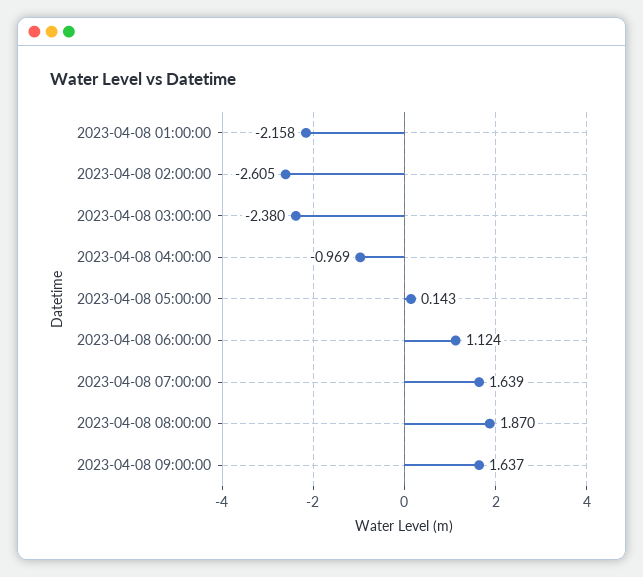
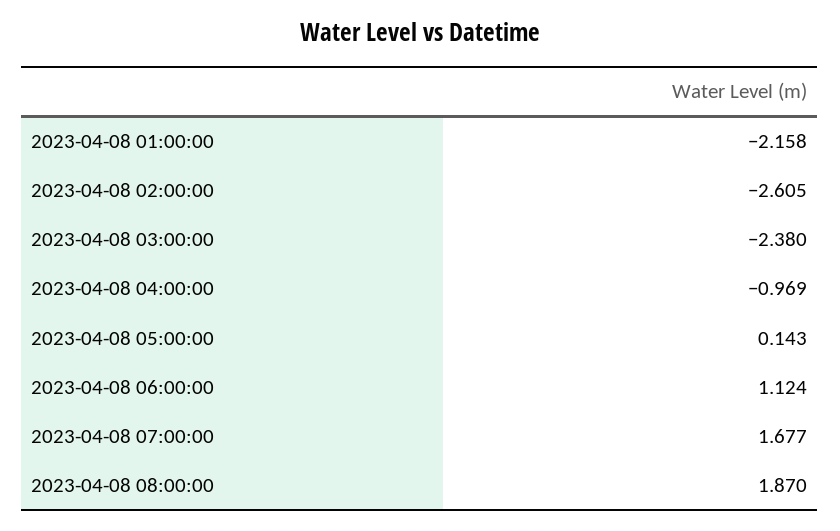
  {
    "2023-04-08 01:00:00": -2.158,
    "2023-04-08 02:00:00": -2.605,
    "2023-04-08 03:00:00": -2.38,
    "2023-04-08 04:00:00": -0.969,
    "2023-04-08 05:00:00": 0.143,
    "2023-04-08 06:00:00": 1.124,
-   "2023-04-08 07:00:00": 1.639,
+   "2023-04-08 07:00:00": 1.677,
-   "2023-04-08 08:00:00": 1.87,
+   "2023-04-08 08:00:00": 1.87
-   "2023-04-08 09:00:00": 1.637
  }

